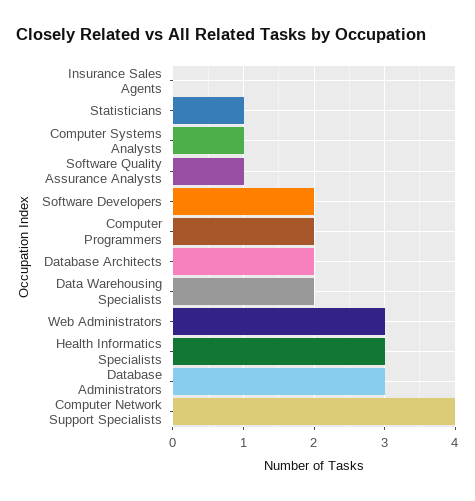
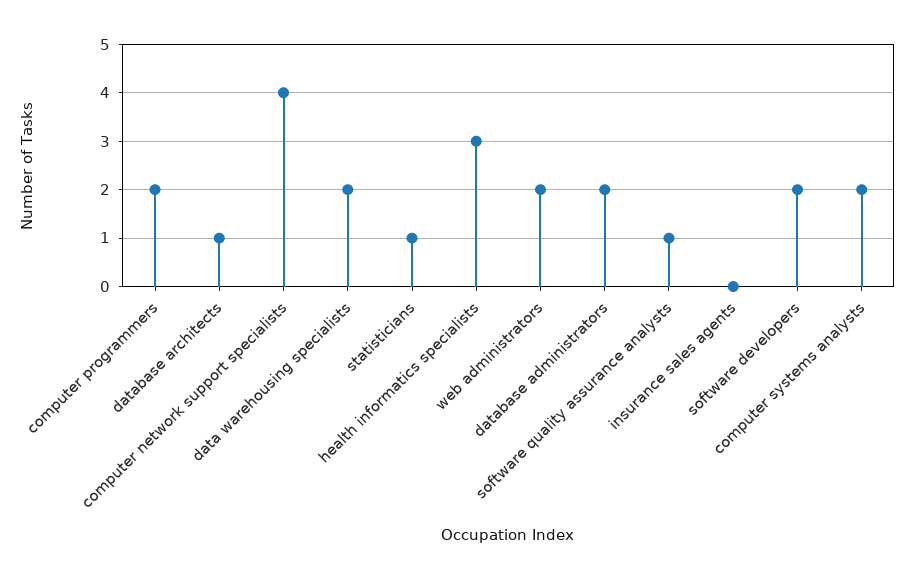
  {
    "Insurance Sales Agents": 0,
    "Statisticians": 1,
-   "Computer Systems Analysts": 1,
+   "Computer Systems Analysts": 2,
    "Software Quality Assurance Analysts": 1,
    "Software Developers": 2,
    "Computer Programmers": 2,
-   "Database Architects": 2,
+   "Database Architects": 1,
    "Data Warehousing Specialists": 2,
-   "Web Administrators": 3,
+   "Web Administrators": 2,
    "Health Informatics Specialists": 3,
-   "Database Administrators": 3,
+   "Database Administrators": 2,
    "Computer Network Support Specialists": 4
  }

